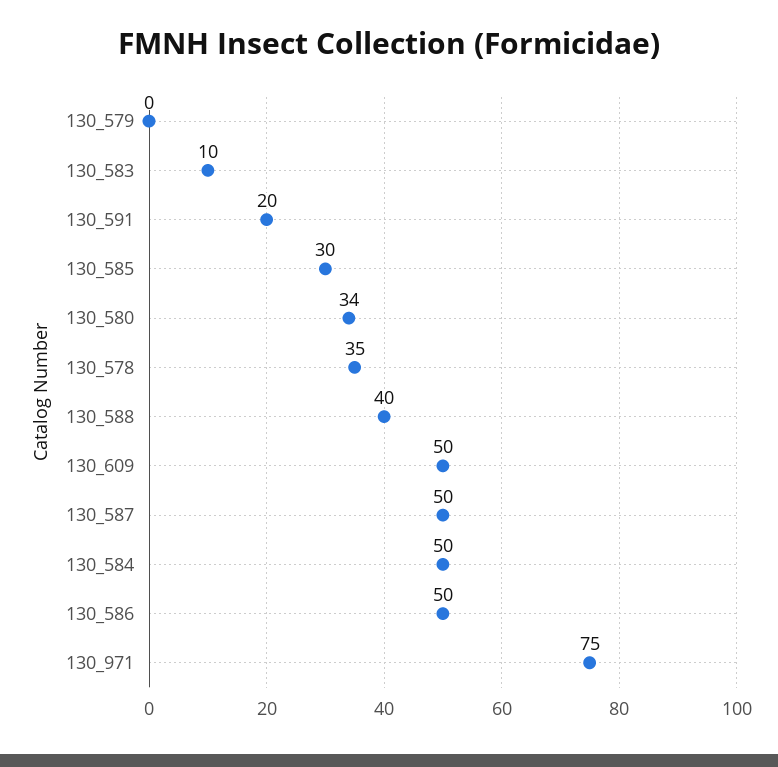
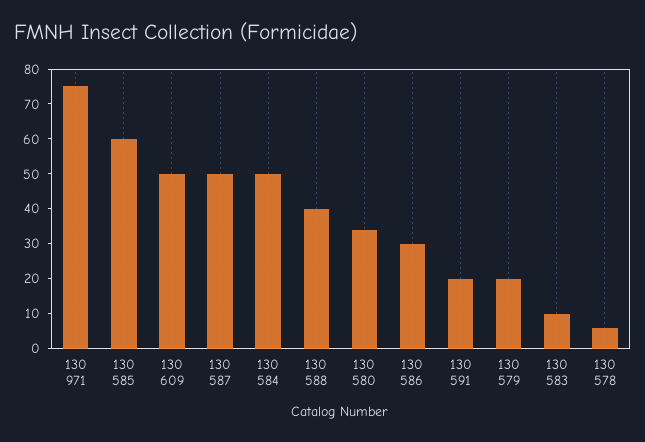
  {
-   "130_579": 0,
+   "130_579": 20,
    "130_583": 10,
    "130_591": 20,
-   "130_585": 30,
+   "130_585": 60,
    "130_580": 34,
-   "130_578": 35,
+   "130_578": 5,
    "130_588": 40,
    "130_609": 50,
    "130_587": 50,
    "130_584": 50,
-   "130_586": 50,
+   "130_586": 30,
    "130_971": 75
  }

